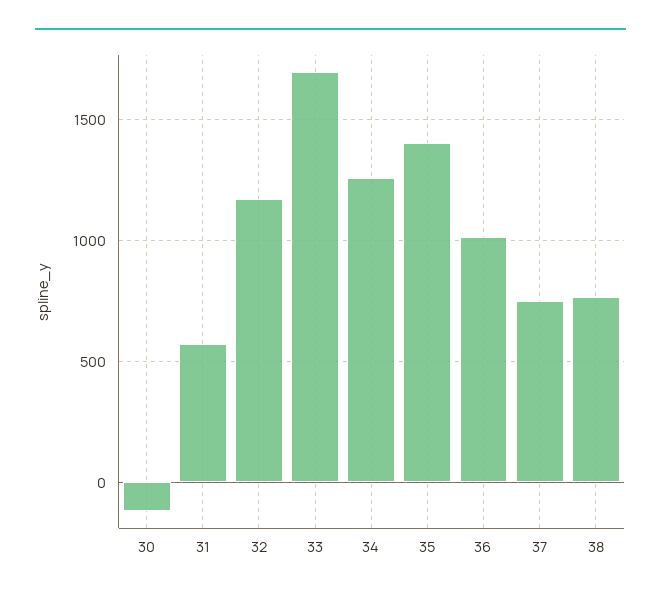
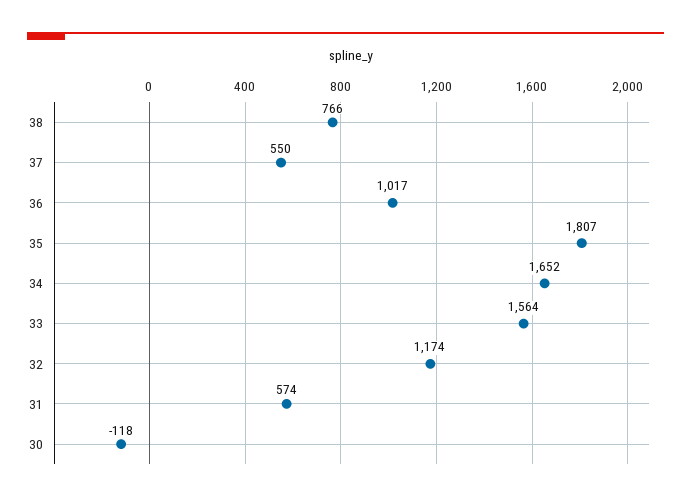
  {
    "30": -118,
    "31": 574,
    "32": 1174,
-   "33": 1700,
+   "33": 1564,
-   "34": 1250,
+   "34": 1652,
-   "35": 1400,
+   "35": 1807,
    "36": 1017,
-   "37": 750,
+   "37": 550,
    "38": 766
  }

